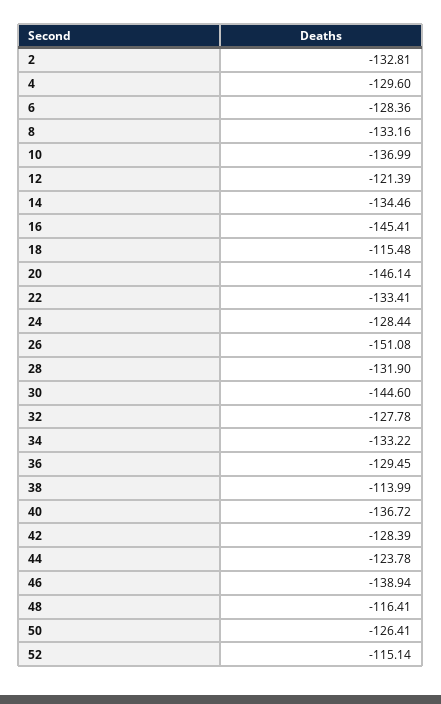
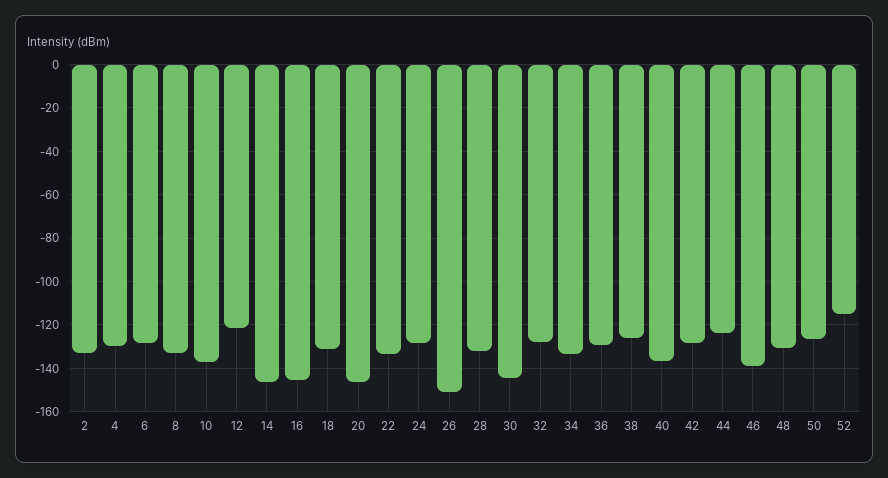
  {
    "2": -132.81,
    "4": -129.6,
    "6": -128.36,
    "8": -133.16,
    "10": -136.99,
    "12": -121.39,
-   "14": -134.46,
+   "14": -145,
    "16": -145.41,
-   "18": -115.48,
+   "18": -130,
    "20": -146.14,
    "22": -133.41,
    "24": -128.44,
    "26": -151.08,
    "28": -131.9,
    "30": -144.6,
    "32": -127.78,
    "34": -133.22,
    "36": -129.45,
-   "38": -113.99,
+   "38": -125,
    "40": -136.72,
    "42": -128.39,
    "44": -123.78,
    "46": -138.94,
-   "48": -116.41,
+   "48": -130,
    "50": -126.41,
    "52": -115.14
  }

